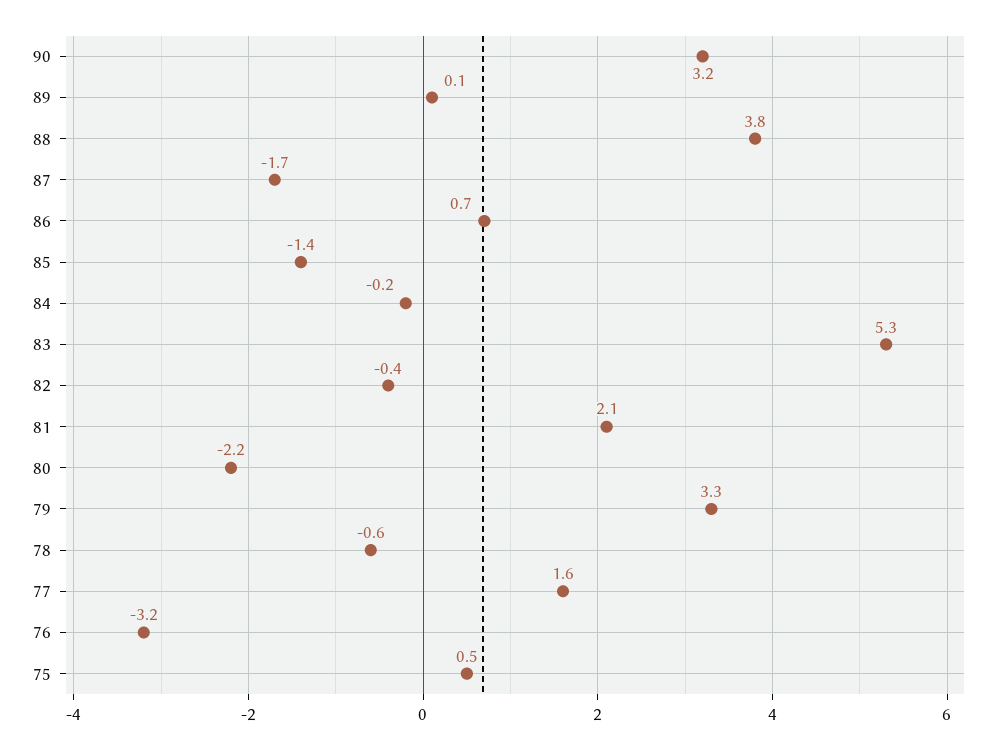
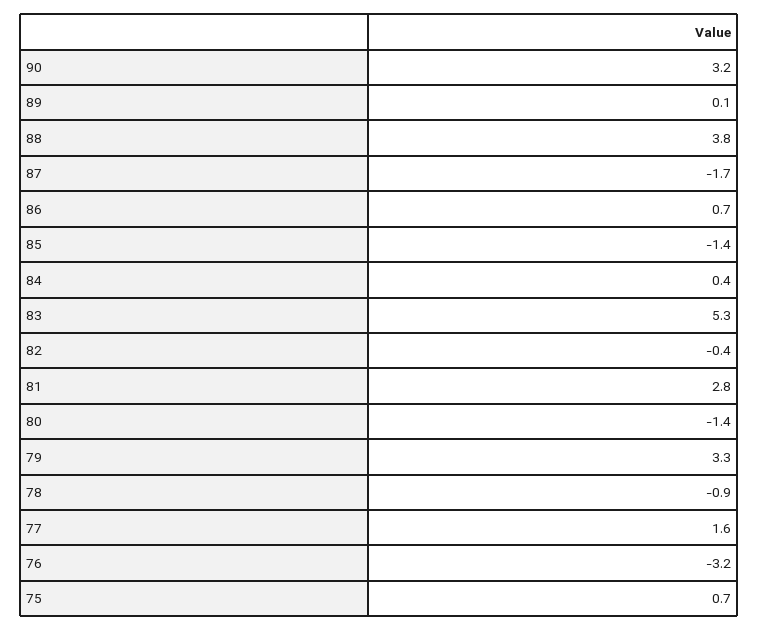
  {
    "90": 3.2,
    "89": 0.1,
    "88": 3.8,
    "87": -1.7,
    "86": 0.7,
    "85": -1.4,
-   "84": -0.2,
+   "84": 0.4,
    "83": 5.3,
    "82": -0.4,
-   "81": 2.1,
+   "81": 2.8,
-   "80": -2.2,
+   "80": -1.4,
    "79": 3.3,
-   "78": -0.6,
+   "78": -0.9,
    "77": 1.6,
    "76": -3.2,
-   "75": 0.5
+   "75": 0.7
  }

